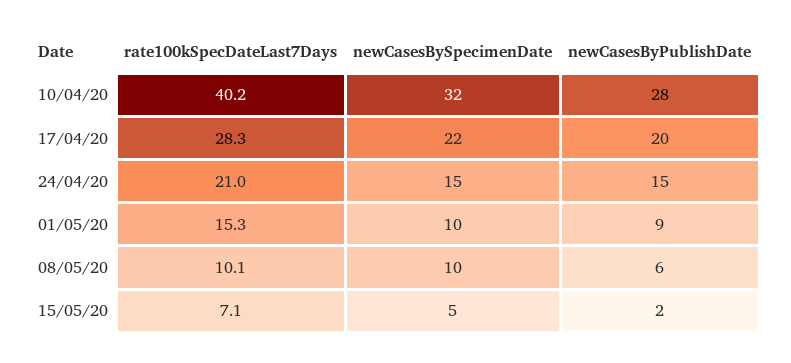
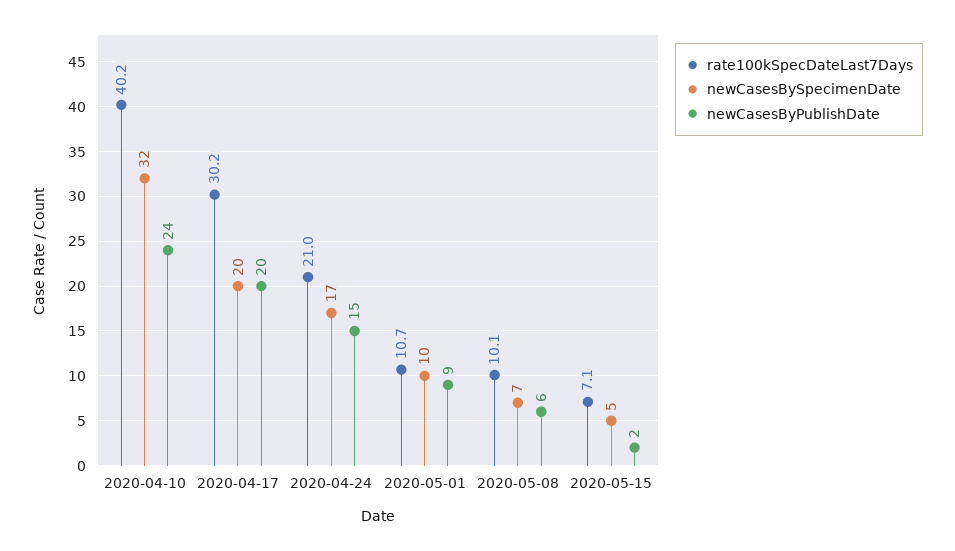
  {
    "rate100kSpecDateLast7Days": {
      "10/04/20": 40.2,
-     "17/04/20": 28.3,
+     "17/04/20": 30.2,
      "24/04/20": 21,
-     "01/05/20": 15.3,
+     "01/05/20": 10.7,
      "08/05/20": 10.1,
      "15/05/20": 7.1
    },
    "newCasesBySpecimenDate": {
      "10/04/20": 32,
-     "17/04/20": 22,
+     "17/04/20": 20,
-     "24/04/20": 15,
+     "24/04/20": 17,
      "01/05/20": 10,
-     "08/05/20": 10,
+     "08/05/20": 7,
      "15/05/20": 5
    },
    "newCasesByPublishDate": {
-     "10/04/20": 28,
+     "10/04/20": 24,
      "17/04/20": 20,
      "24/04/20": 15,
      "01/05/20": 9,
      "08/05/20": 6,
      "15/05/20": 2
    }
  }

